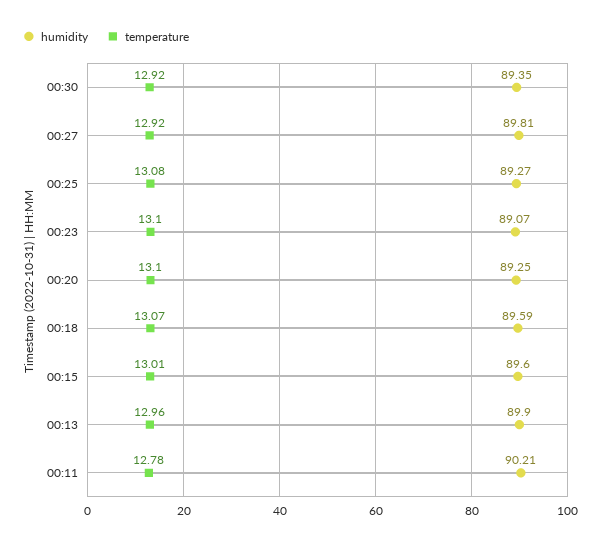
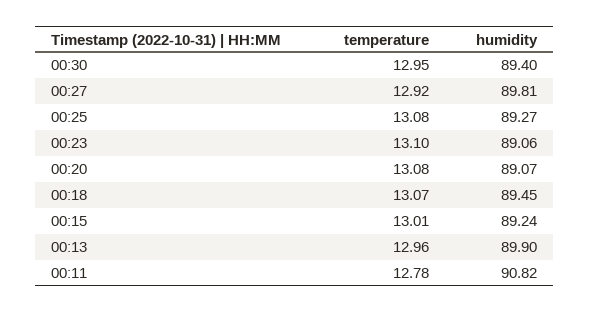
  {
    "humidity": {
-     "00:30": 89.35,
+     "00:30": 89.4,
      "00:27": 89.81,
      "00:25": 89.27,
-     "00:23": 89.07,
+     "00:23": 89.06,
-     "00:20": 89.25,
+     "00:20": 89.07,
-     "00:18": 89.59,
+     "00:18": 89.45,
-     "00:15": 89.6,
+     "00:15": 89.24,
      "00:13": 89.9,
-     "00:11": 90.21
+     "00:11": 90.82
    },
    "temperature": {
-     "00:30": 12.92,
+     "00:30": 12.95,
      "00:27": 12.92,
      "00:25": 13.08,
      "00:23": 13.1,
-     "00:20": 13.1,
+     "00:20": 13.08,
      "00:18": 13.07,
      "00:15": 13.01,
      "00:13": 12.96,
      "00:11": 12.78
    }
  }

